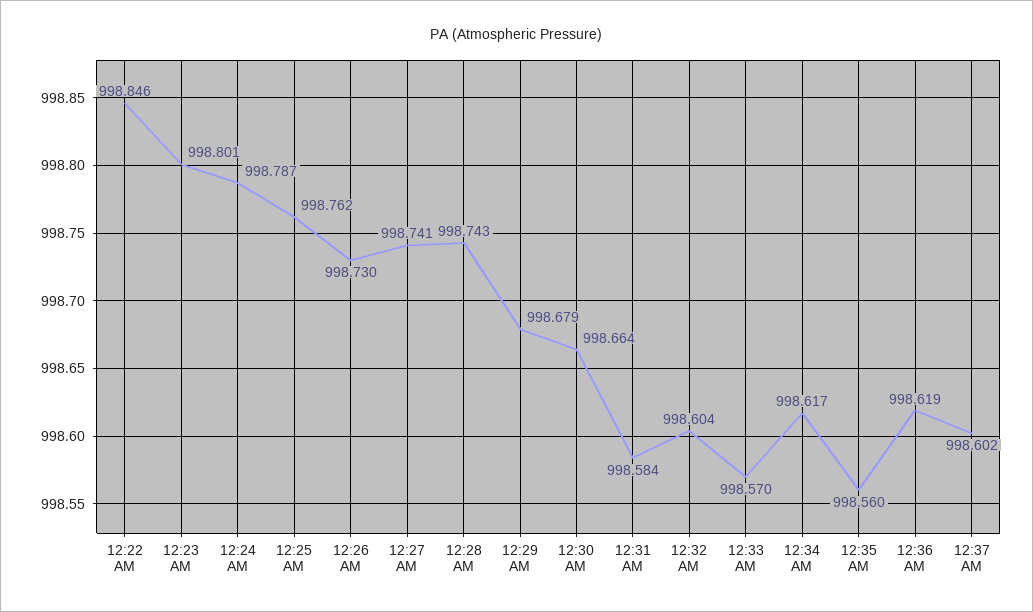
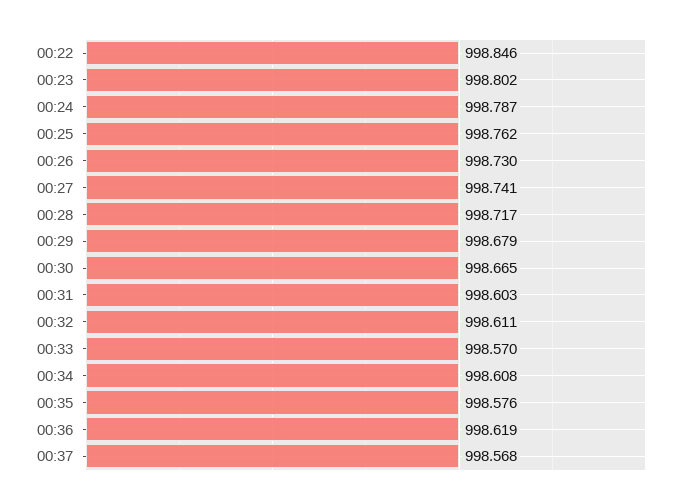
  {
    "12:22 AM": 998.846,
-   "12:23 AM": 998.801,
+   "12:23 AM": 998.802,
    "12:24 AM": 998.787,
    "12:25 AM": 998.762,
    "12:26 AM": 998.73,
    "12:27 AM": 998.741,
-   "12:28 AM": 998.743,
+   "12:28 AM": 998.717,
    "12:29 AM": 998.679,
-   "12:30 AM": 998.664,
+   "12:30 AM": 998.665,
-   "12:31 AM": 998.584,
+   "12:31 AM": 998.603,
-   "12:32 AM": 998.604,
+   "12:32 AM": 998.611,
    "12:33 AM": 998.57,
-   "12:34 AM": 998.617,
+   "12:34 AM": 998.608,
-   "12:35 AM": 998.56,
+   "12:35 AM": 998.576,
    "12:36 AM": 998.619,
-   "12:37 AM": 998.602
+   "12:37 AM": 998.568
  }

